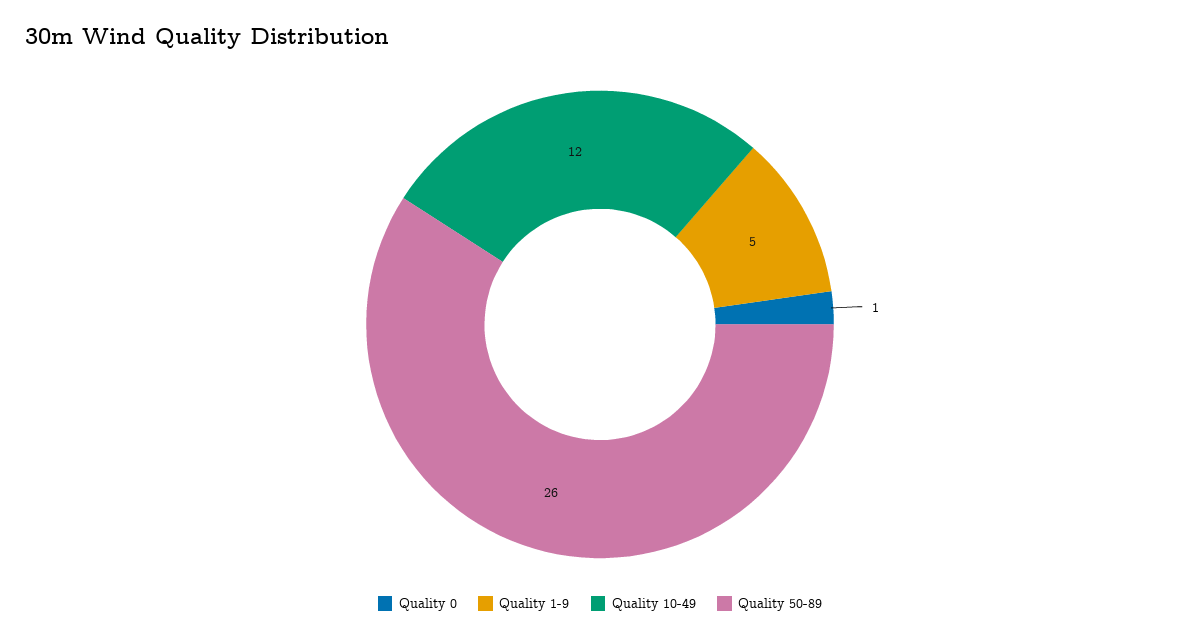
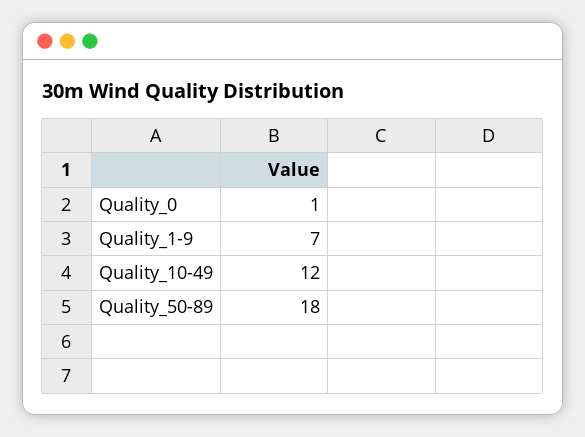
  {
    "Quality 0": 1,
-   "Quality 1-9": 5,
+   "Quality 1-9": 7,
    "Quality 10-49": 12,
-   "Quality 50-89": 26
+   "Quality 50-89": 18
  }

